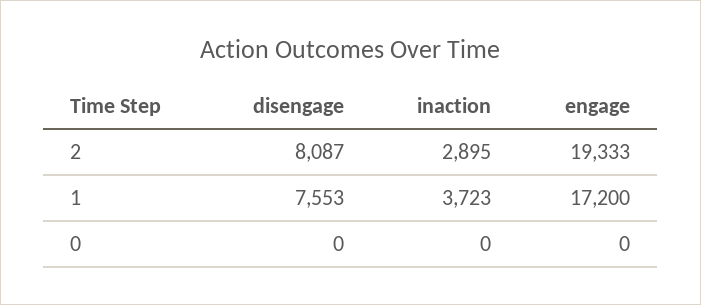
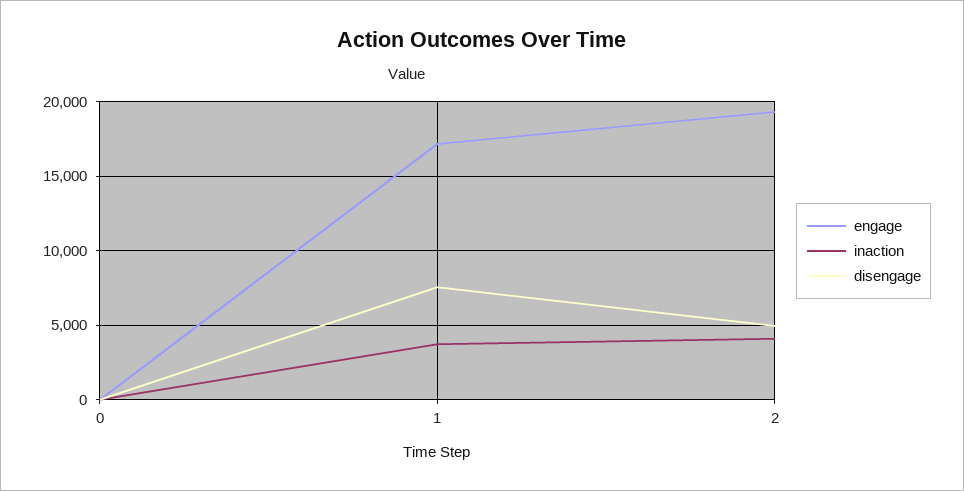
  {
    "disengage": {
-     "2": 8087,
+     "2": 5000,
      "1": 7553,
      "0": 0
    },
    "inaction": {
-     "2": 2895,
+     "2": 4000,
      "1": 3723,
      "0": 0
    },
    "engage": {
      "2": 19333,
      "1": 17200,
      "0": 0
    }
  }

